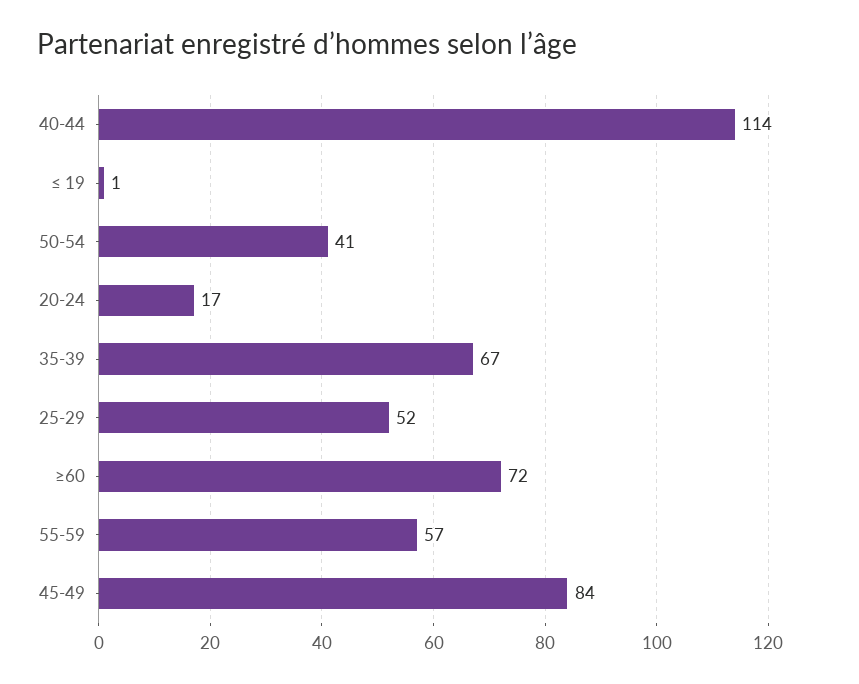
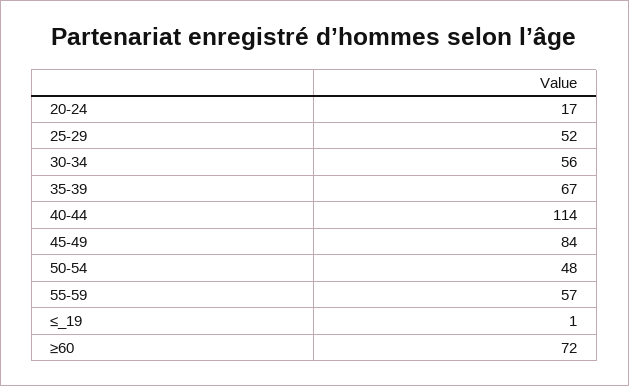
  {
    "40-44": 114,
    "≤ 19": 1,
-   "50-54": 41,
+   "50-54": 48,
    "20-24": 17,
    "35-39": 67,
    "25-29": 52,
    "≥60": 72,
    "55-59": 57,
-   "45-49": 84
+   "45-49": 84,
+   "30-34": 56
  }

